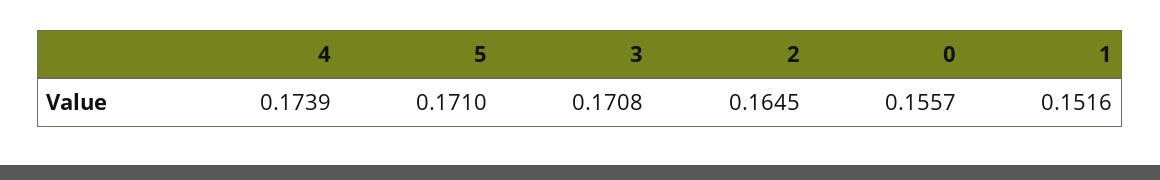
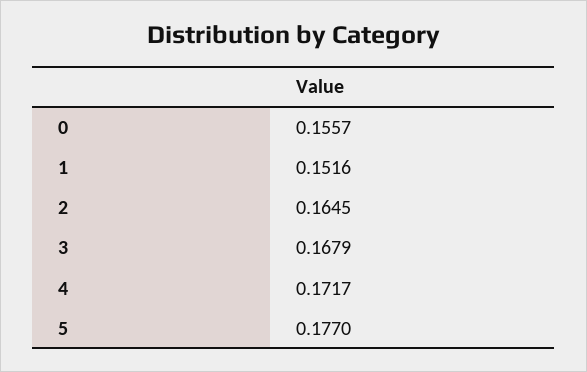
  {
-   "4": 0.1739,
+   "4": 0.1717,
-   "5": 0.171,
+   "5": 0.177,
-   "3": 0.1708,
+   "3": 0.1679,
    "2": 0.1645,
    "0": 0.1557,
    "1": 0.1516
  }

